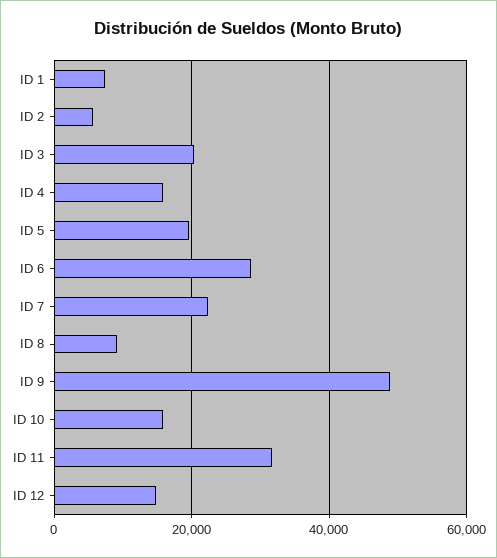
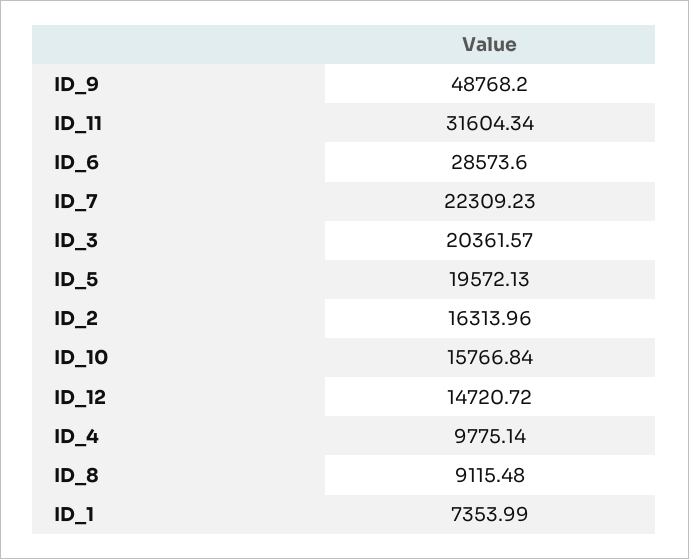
  {
    "ID 1": 7353.99,
-   "ID 2": 6000,
+   "ID 2": 16313.96,
    "ID 3": 20361.57,
-   "ID 4": 16000,
+   "ID 4": 9775.14,
    "ID 5": 19572.13,
    "ID 6": 28573.6,
    "ID 7": 22309.23,
    "ID 8": 9115.48,
    "ID 9": 48768.2,
    "ID 10": 15766.84,
    "ID 11": 31604.34,
    "ID 12": 14720.72
  }

